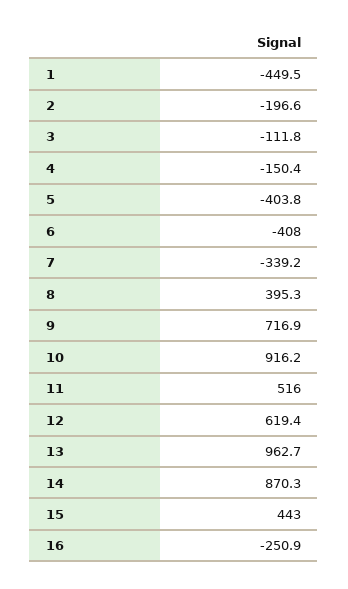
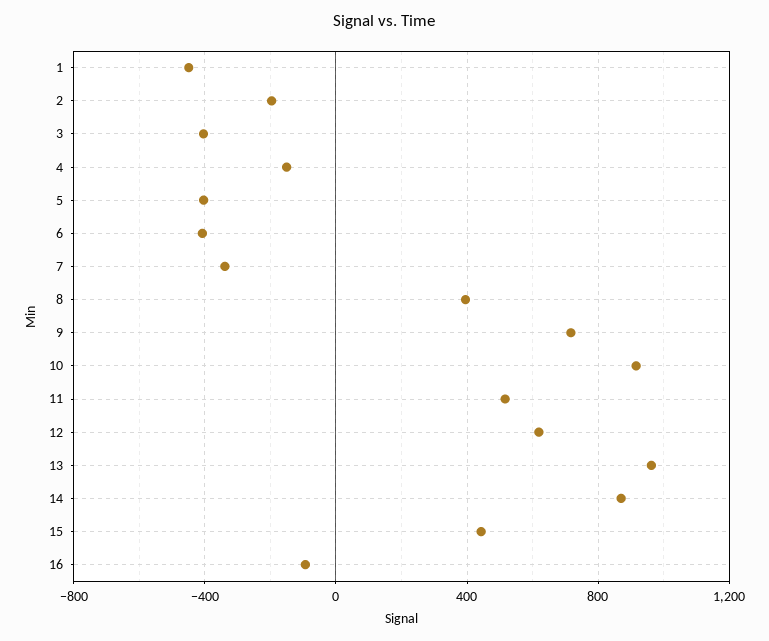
  {
    "1": -449.5,
    "2": -196.6,
-   "3": -111.8,
+   "3": -400,
    "4": -150.4,
    "5": -403.8,
    "6": -408,
    "7": -339.2,
    "8": 395.3,
    "9": 716.9,
    "10": 916.2,
    "11": 516,
    "12": 619.4,
    "13": 962.7,
    "14": 870.3,
    "15": 443,
-   "16": -250.9
+   "16": -100
  }

